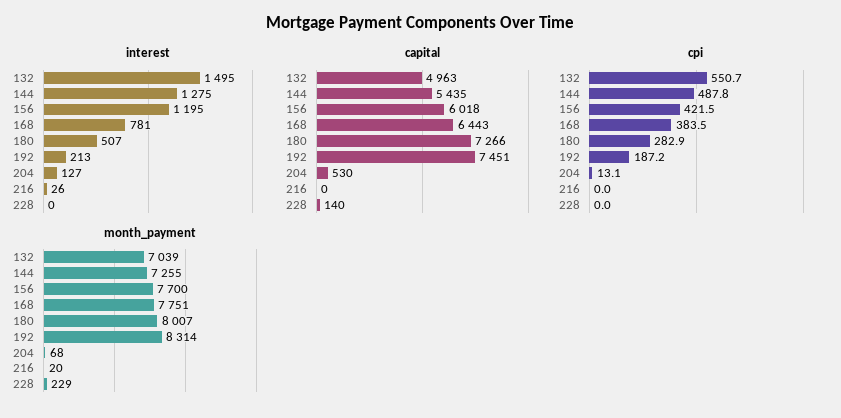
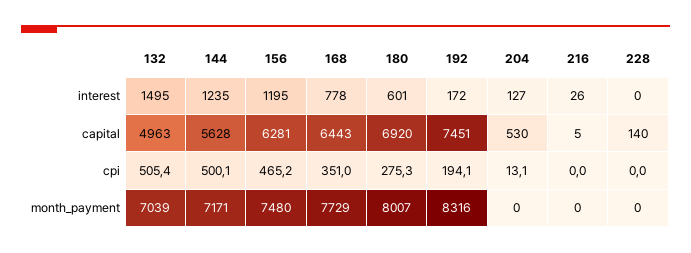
  {
    "interest": {
      "132": 1495,
-     "144": 1275,
+     "144": 1235,
      "156": 1195,
-     "168": 781,
+     "168": 778,
-     "180": 507,
+     "180": 601,
-     "192": 213,
+     "192": 172,
      "204": 127,
      "216": 26,
      "228": 0
    },
    "capital": {
      "132": 4963,
-     "144": 5435,
+     "144": 5628,
-     "156": 6018,
+     "156": 6281,
      "168": 6443,
-     "180": 7266,
+     "180": 6920,
      "192": 7451,
      "204": 530,
-     "216": 0,
+     "216": 5,
      "228": 140
    },
    "cpi": {
-     "132": 550.7,
+     "132": 505.4,
-     "144": 487.8,
+     "144": 500.1,
-     "156": 421.5,
+     "156": 465.2,
-     "168": 383.5,
+     "168": 351,
-     "180": 282.9,
+     "180": 275.3,
-     "192": 187.2,
+     "192": 194.1,
      "204": 13.1,
      "216": 0,
      "228": 0
    },
    "month_payment": {
      "132": 7039,
-     "144": 7255,
+     "144": 7171,
-     "156": 7700,
+     "156": 7480,
-     "168": 7751,
+     "168": 7729,
      "180": 8007,
-     "192": 8314,
+     "192": 8316,
-     "204": 68,
+     "204": 0,
-     "216": 20,
+     "216": 0,
-     "228": 229
+     "228": 0
    }
  }

